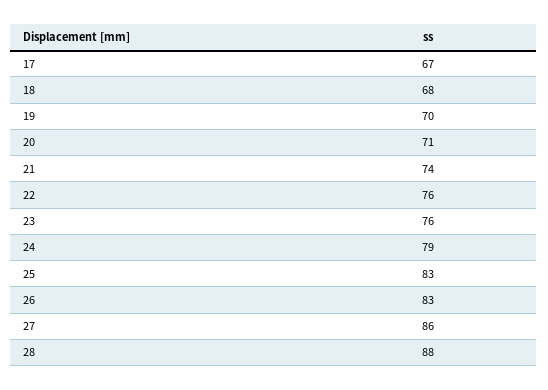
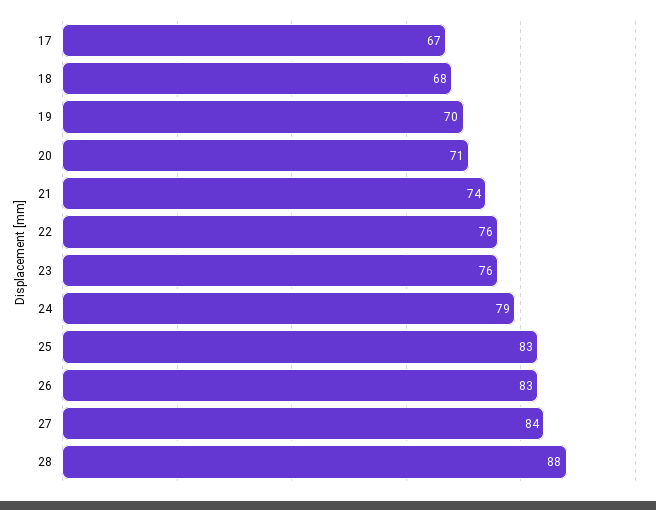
  {
    "17": 67,
    "18": 68,
    "19": 70,
    "20": 71,
    "21": 74,
    "22": 76,
    "23": 76,
    "24": 79,
    "25": 83,
    "26": 83,
-   "27": 86,
+   "27": 84,
    "28": 88
  }

